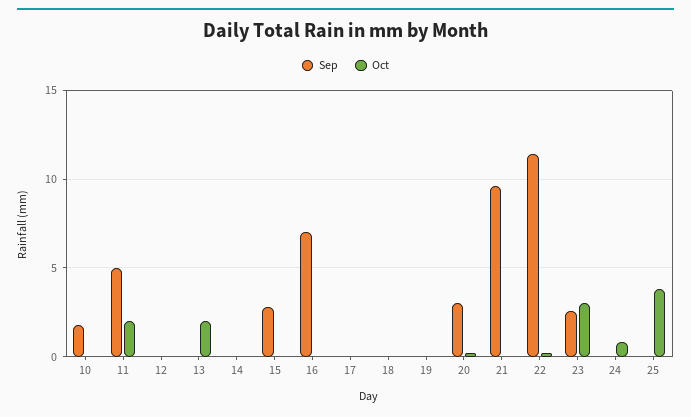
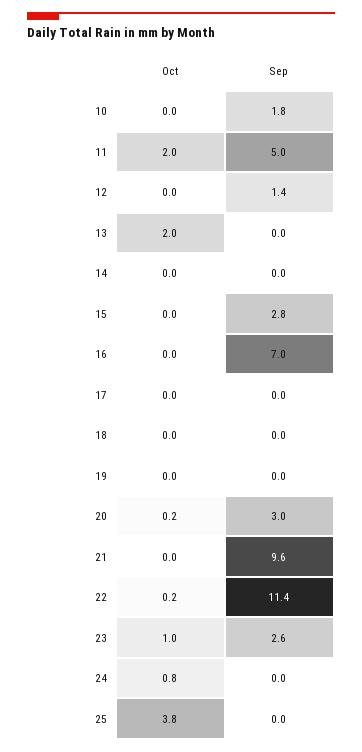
  {
    "Sep": {
      "10": 1.8,
      "11": 5,
-     "12": 0,
+     "12": 1.4,
      "13": 0,
      "14": 0,
      "15": 2.8,
      "16": 7,
      "17": 0,
      "18": 0,
      "19": 0,
      "20": 3,
      "21": 9.6,
      "22": 11.4,
      "23": 2.6,
      "24": 0,
      "25": 0
    },
    "Oct": {
      "10": 0,
      "11": 2,
      "12": 0,
      "13": 2,
      "14": 0,
      "15": 0,
      "16": 0,
      "17": 0,
      "18": 0,
      "19": 0,
      "20": 0.2,
      "21": 0,
      "22": 0.2,
-     "23": 3,
+     "23": 1,
      "24": 0.8,
      "25": 3.8
    }
  }

